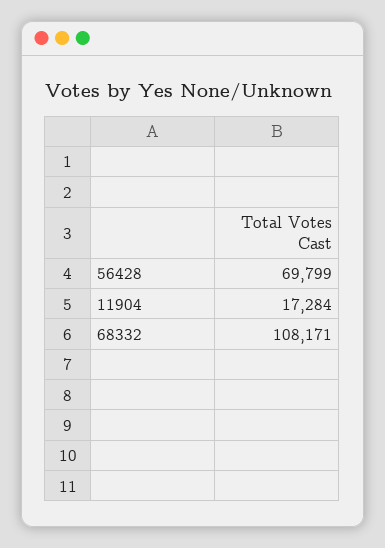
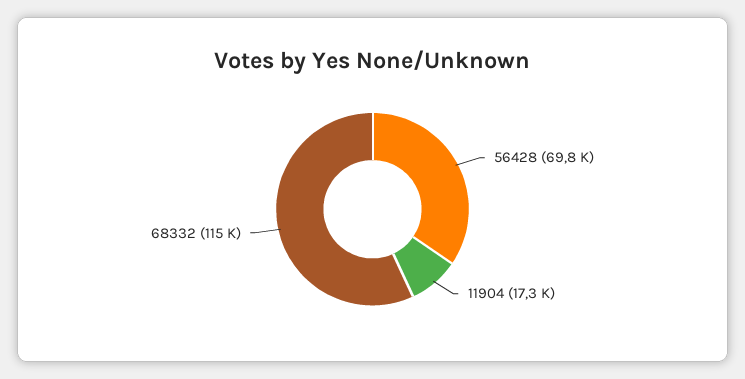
  {
    "56428": 69799,
    "11904": 17284,
-   "68332": 108171
+   "68332": 115000
  }

